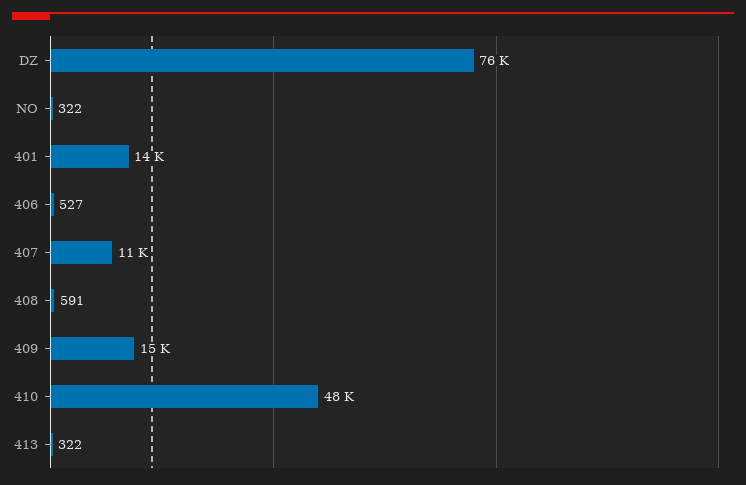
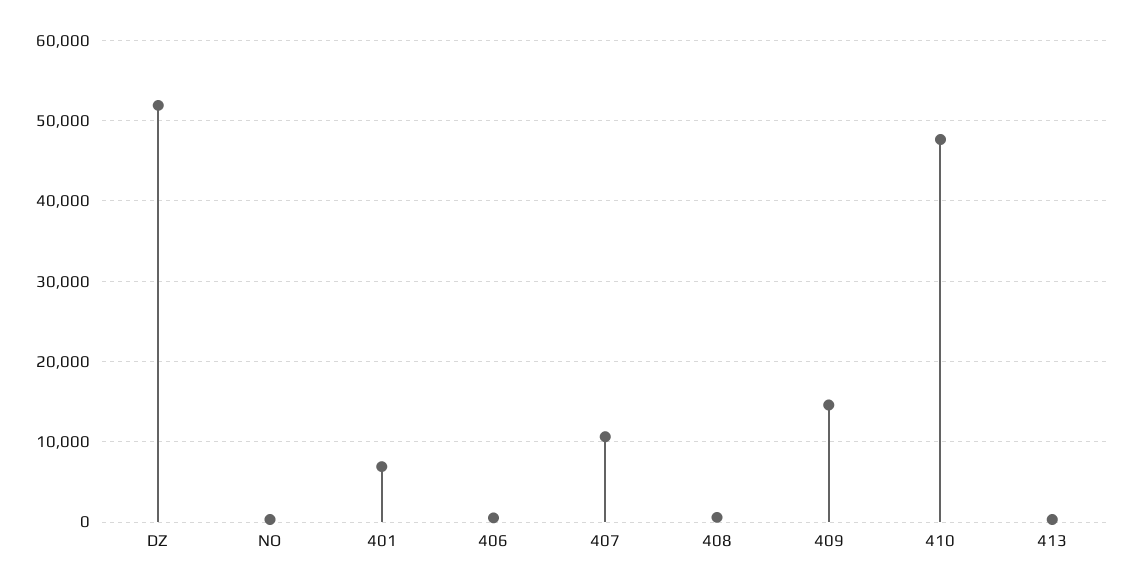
  {
-   "DZ": 76000,
+   "DZ": 52000,
    "NO": 322,
-   "401": 14000,
+   "401": 7000,
    "406": 527,
    "407": 11000,
    "408": 591,
    "409": 15000,
    "410": 48000,
    "413": 322
  }

